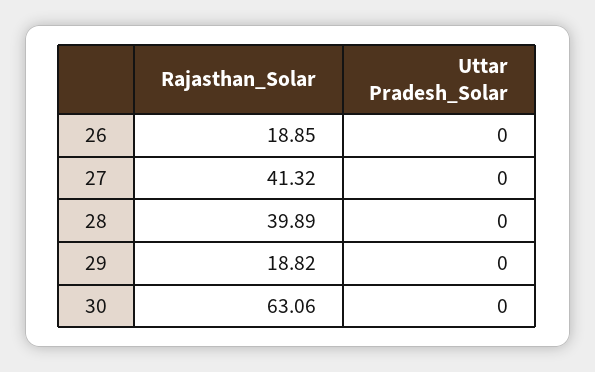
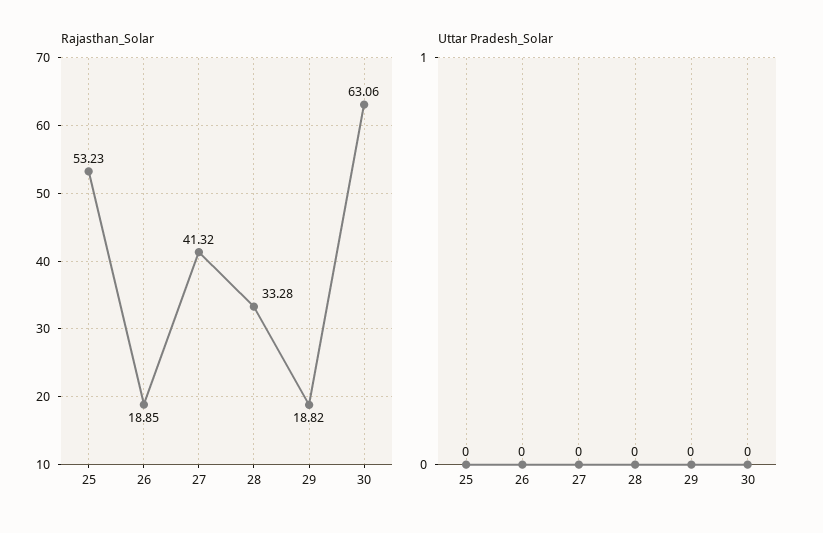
  {
    "Rajasthan_Solar": {
      "26": 18.85,
      "27": 41.32,
-     "28": 39.89,
+     "28": 33.28,
      "29": 18.82,
-     "30": 63.06
+     "30": 63.06,
+     "25": 53.23
    },
    "Uttar Pradesh_Solar": {
      "26": 0,
      "27": 0,
      "28": 0,
      "29": 0,
-     "30": 0
+     "30": 0,
+     "25": 0
    }
  }

